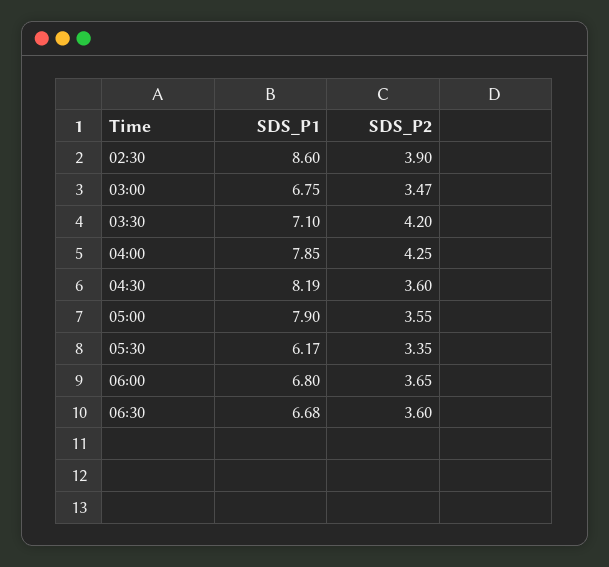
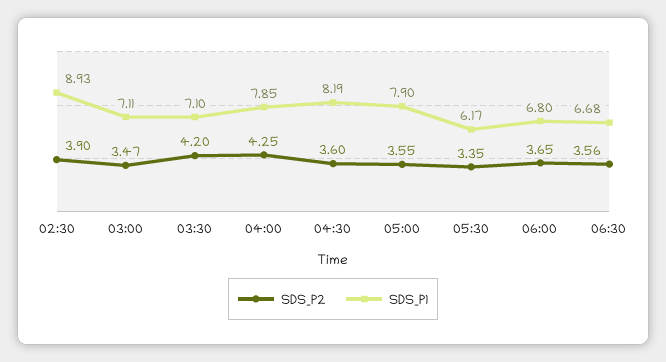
  {
    "SDS_P1": {
-     "02:30": 8.6,
+     "02:30": 8.93,
-     "03:00": 6.75,
+     "03:00": 7.11,
      "03:30": 7.1,
      "04:00": 7.85,
      "04:30": 8.19,
      "05:00": 7.9,
      "05:30": 6.17,
      "06:00": 6.8,
      "06:30": 6.68
    },
    "SDS_P2": {
      "02:30": 3.9,
      "03:00": 3.47,
      "03:30": 4.2,
      "04:00": 4.25,
      "04:30": 3.6,
      "05:00": 3.55,
      "05:30": 3.35,
      "06:00": 3.65,
-     "06:30": 3.6
+     "06:30": 3.56
    }
  }

